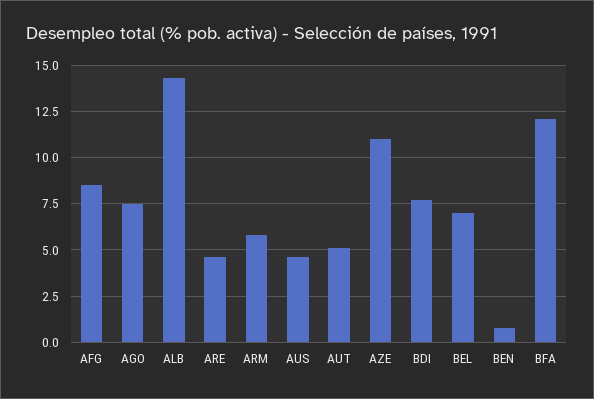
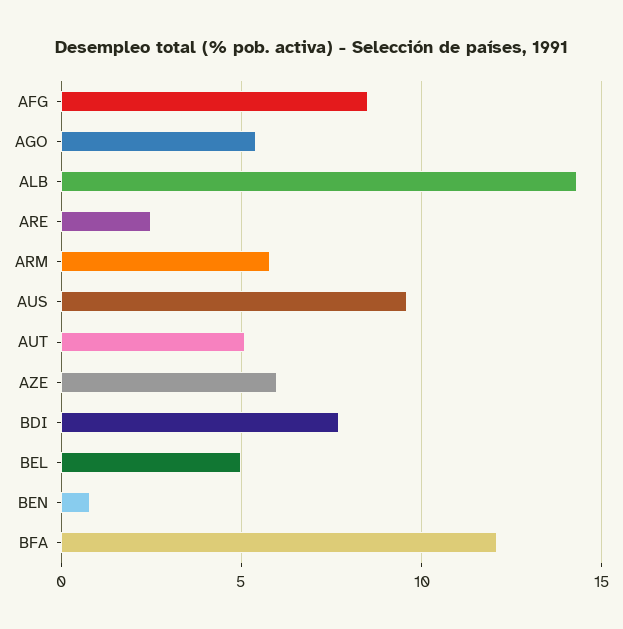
  {
    "AFG": 8.5,
-   "AGO": 7.5,
+   "AGO": 5.5,
    "ALB": 14.5,
-   "ARE": 4.5,
+   "ARE": 2.5,
    "ARM": 6,
-   "AUS": 4.5,
+   "AUS": 9.5,
    "AUT": 5,
-   "AZE": 11,
+   "AZE": 6,
    "BDI": 7.5,
-   "BEL": 7,
+   "BEL": 5,
    "BEN": 1,
    "BFA": 12
  }

